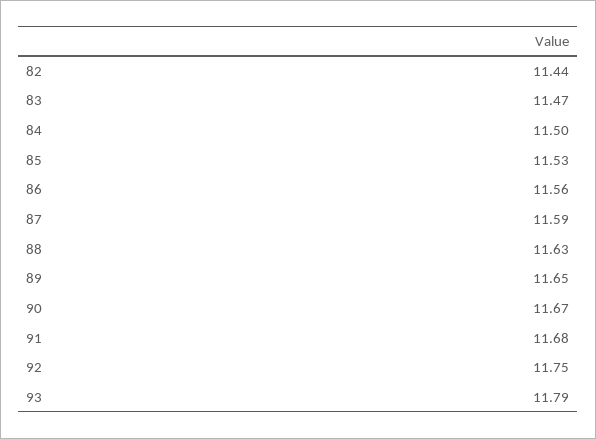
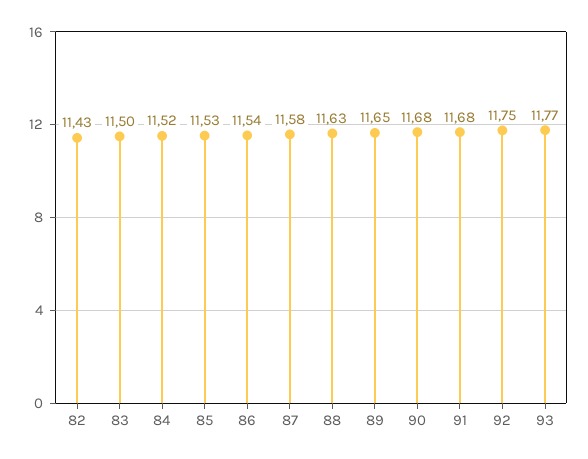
  {
-   "82": 11.44,
+   "82": 11.43,
-   "83": 11.47,
+   "83": 11.5,
-   "84": 11.5,
+   "84": 11.52,
    "85": 11.53,
-   "86": 11.56,
+   "86": 11.54,
-   "87": 11.59,
+   "87": 11.58,
    "88": 11.63,
    "89": 11.65,
-   "90": 11.67,
+   "90": 11.68,
    "91": 11.68,
    "92": 11.75,
-   "93": 11.79
+   "93": 11.77
  }

